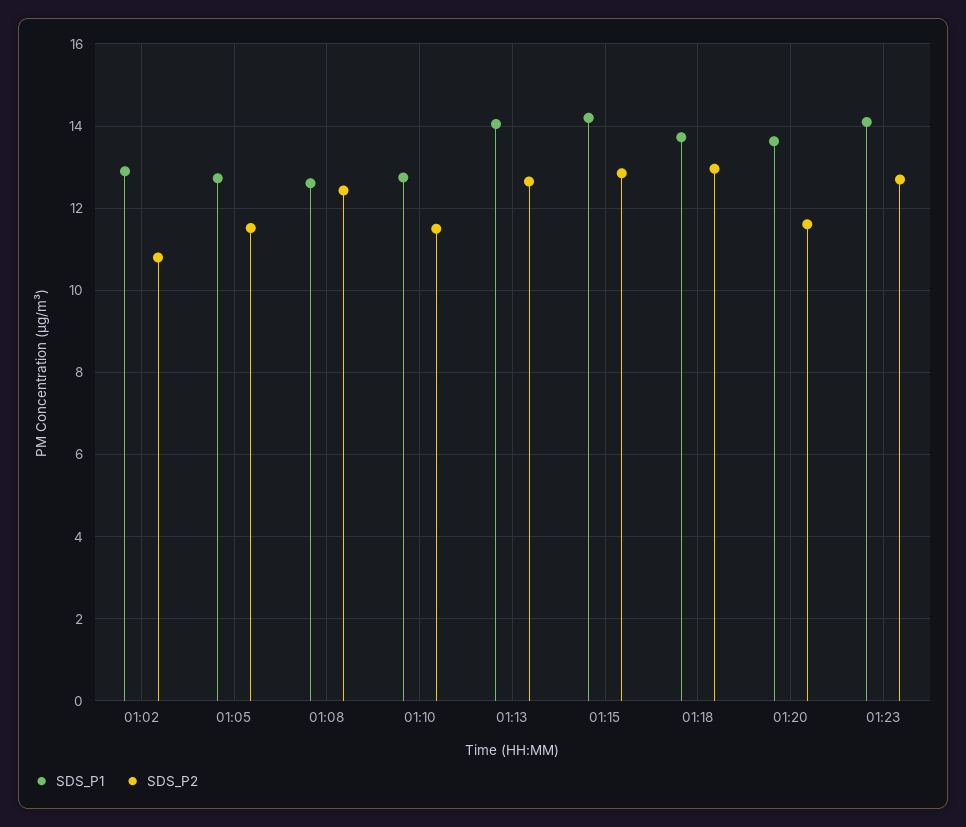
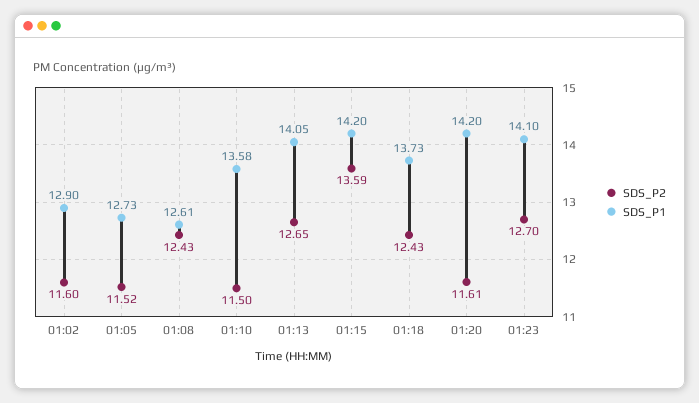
  {
    "SDS_P1": {
      "01:02": 12.9,
      "01:05": 12.73,
      "01:08": 12.61,
-     "01:10": 12.8,
+     "01:10": 13.58,
      "01:13": 14.05,
      "01:15": 14.2,
      "01:18": 13.73,
-     "01:20": 13.6,
+     "01:20": 14.2,
      "01:23": 14.1
    },
    "SDS_P2": {
-     "01:02": 10.8,
+     "01:02": 11.6,
      "01:05": 11.52,
      "01:08": 12.43,
      "01:10": 11.5,
      "01:13": 12.65,
-     "01:15": 12.8,
+     "01:15": 13.59,
-     "01:18": 13,
+     "01:18": 12.43,
      "01:20": 11.61,
      "01:23": 12.7
    }
  }

